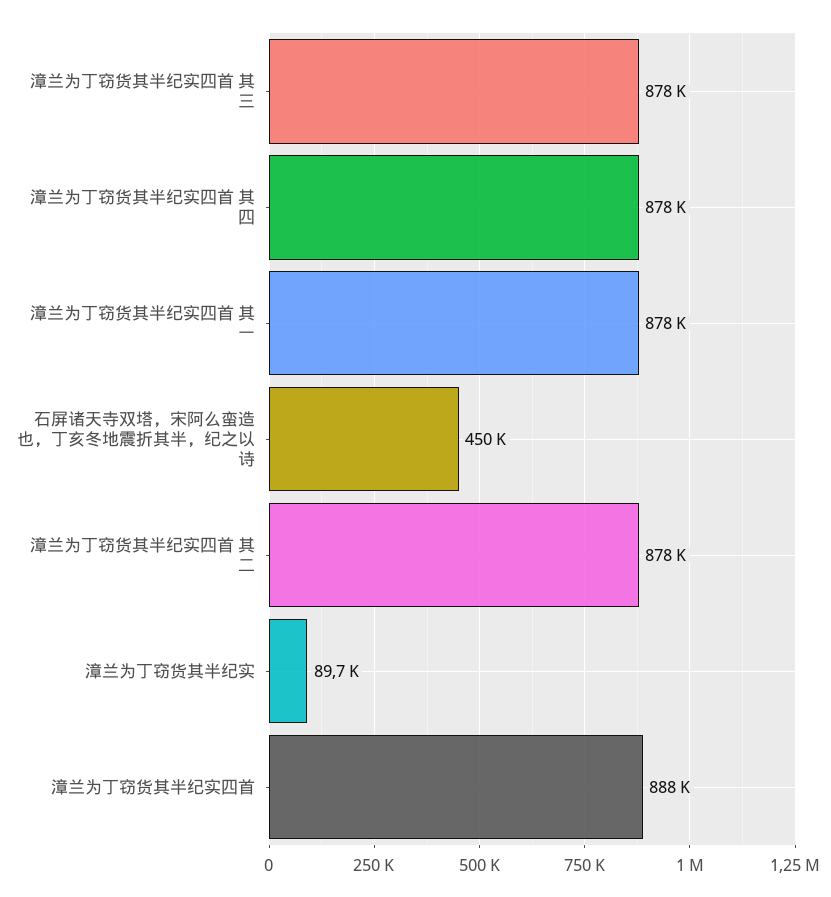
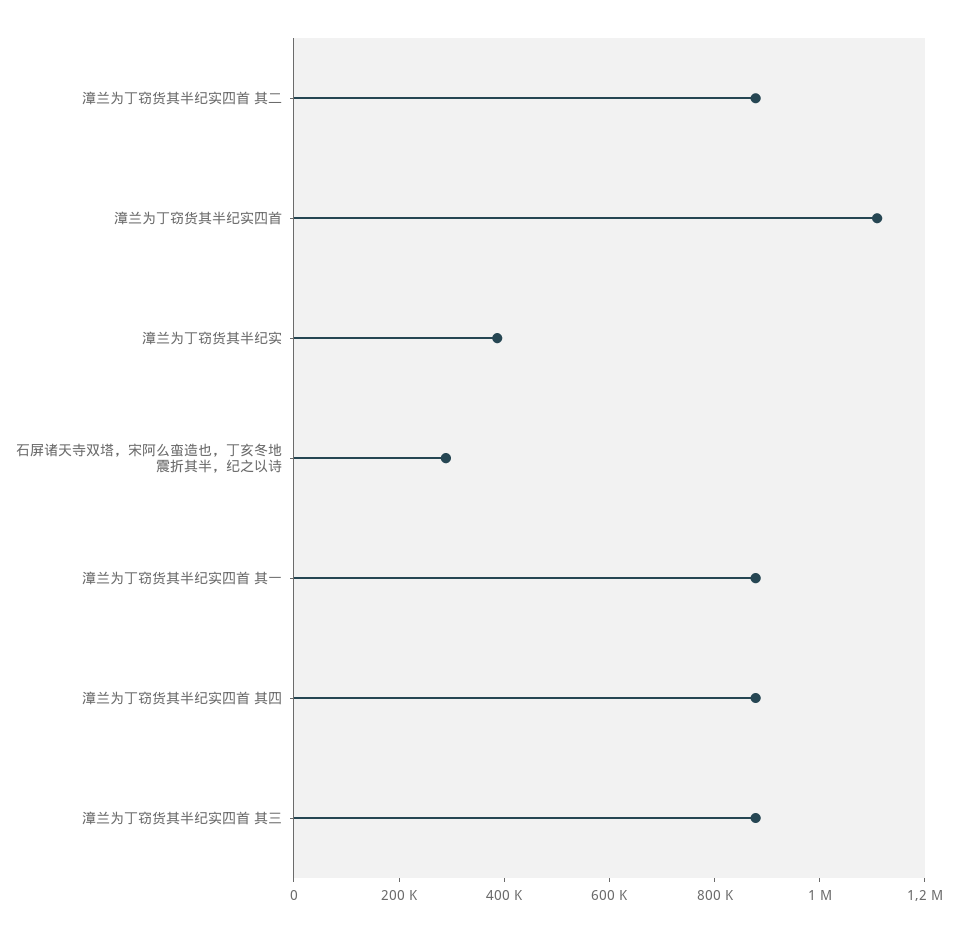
  {
    "漳兰为丁窃货其半纪实四首 其三": 878000,
    "漳兰为丁窃货其半纪实四首 其四": 878000,
    "漳兰为丁窃货其半纪实四首 其一": 878000,
-   "石屏诸天寺双塔，宋阿么蛮造也，丁亥冬地震折其半，纪之以诗": 450000,
+   "石屏诸天寺双塔，宋阿么蛮造也，丁亥冬地震折其半，纪之以诗": 300000,
    "漳兰为丁窃货其半纪实四首 其二": 878000,
-   "漳兰为丁窃货其半纪实": 89700,
+   "漳兰为丁窃货其半纪实": 400000,
-   "漳兰为丁窃货其半纪实四首": 888000
+   "漳兰为丁窃货其半纪实四首": 1100000
  }

